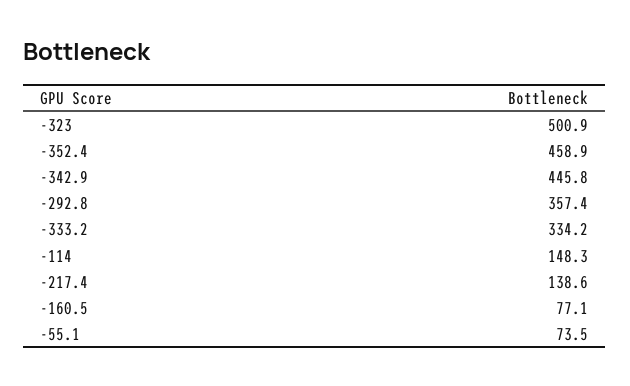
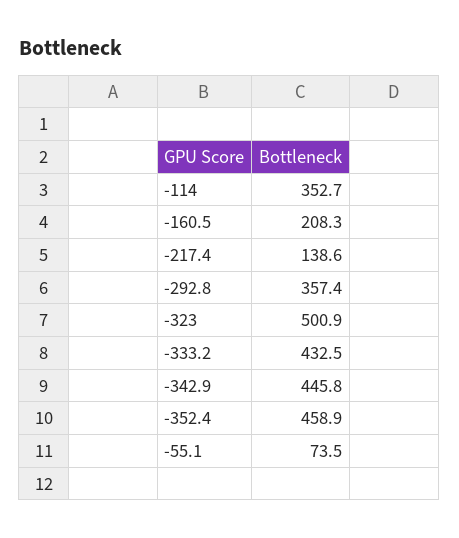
  {
    "-323": 500.9,
    "-352.4": 458.9,
    "-342.9": 445.8,
    "-292.8": 357.4,
-   "-333.2": 334.2,
+   "-333.2": 432.5,
-   "-114": 148.3,
+   "-114": 352.7,
    "-217.4": 138.6,
-   "-160.5": 77.1,
+   "-160.5": 208.3,
    "-55.1": 73.5
  }

